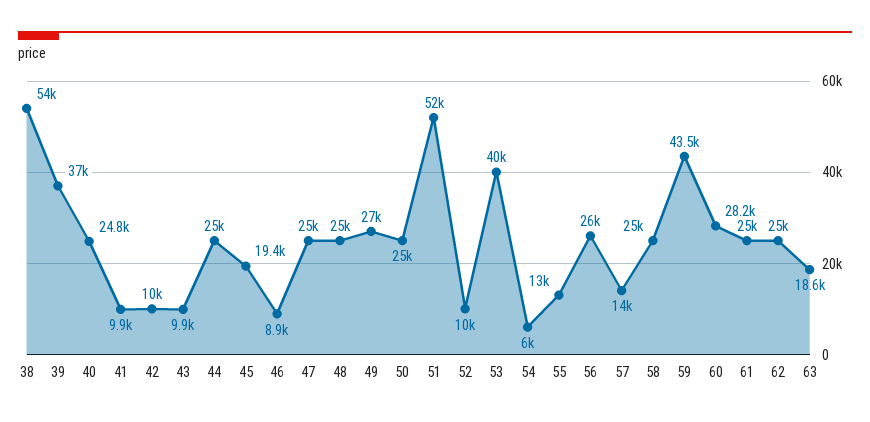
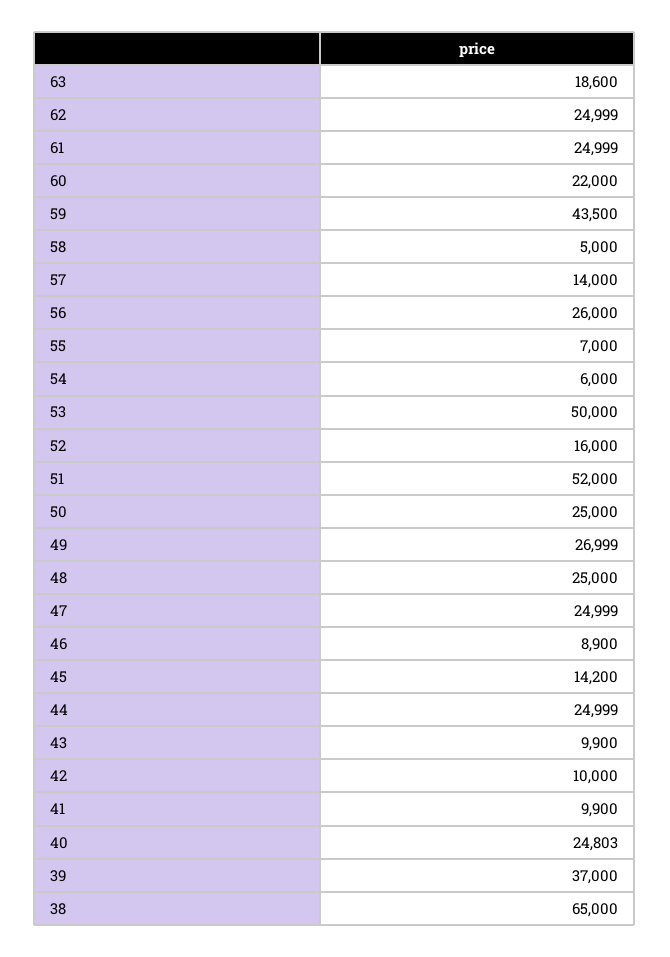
  {
-   "38": 54000,
+   "38": 65000,
    "39": 37000,
    "40": 24803,
    "41": 9900,
    "42": 10000,
    "43": 9900,
    "44": 24999,
-   "45": 19400,
+   "45": 14200,
    "46": 8900,
    "47": 24999,
    "48": 25000,
    "49": 26999,
    "50": 25000,
    "51": 52000,
-   "52": 10000,
+   "52": 16000,
-   "53": 40000,
+   "53": 50000,
    "54": 6000,
-   "55": 13000,
+   "55": 7000,
    "56": 26000,
    "57": 14000,
-   "58": 25000,
+   "58": 5000,
    "59": 43500,
-   "60": 28200,
+   "60": 22000,
    "61": 24999,
    "62": 24999,
    "63": 18600
  }

